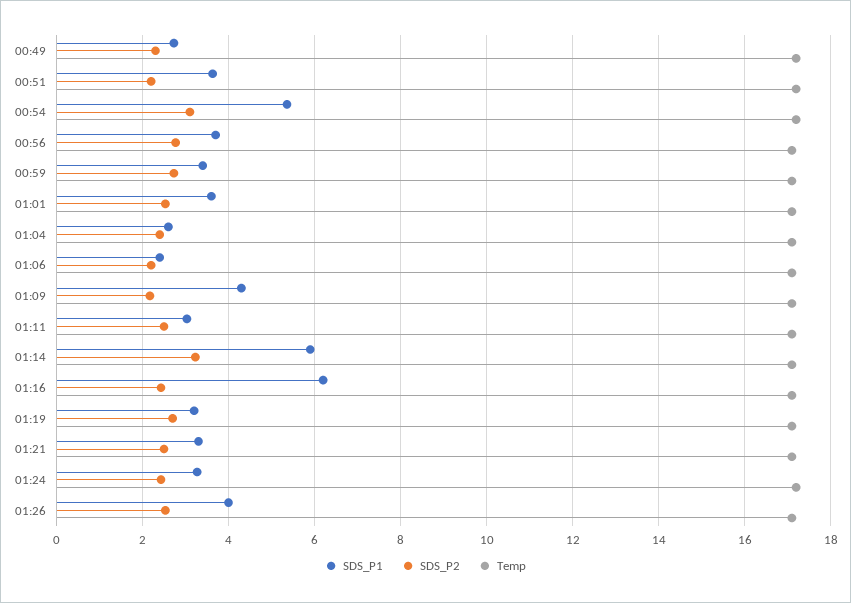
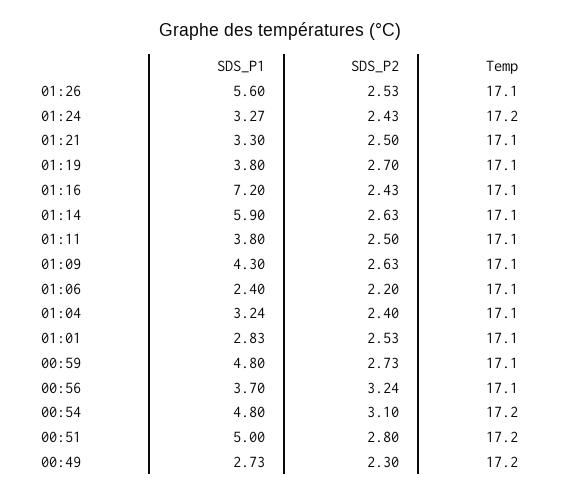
  {
    "SDS_P1": {
      "00:49": 2.73,
-     "00:51": 3.6,
+     "00:51": 5,
-     "00:54": 5.4,
+     "00:54": 4.8,
      "00:56": 3.7,
-     "00:59": 3.4,
+     "00:59": 4.8,
-     "01:01": 3.6,
+     "01:01": 2.83,
-     "01:04": 2.6,
+     "01:04": 3.24,
      "01:06": 2.4,
      "01:09": 4.3,
-     "01:11": 3,
+     "01:11": 3.8,
      "01:14": 5.9,
-     "01:16": 6.2,
+     "01:16": 7.2,
-     "01:19": 3.2,
+     "01:19": 3.8,
      "01:21": 3.3,
      "01:24": 3.27,
-     "01:26": 4
+     "01:26": 5.6
    },
    "SDS_P2": {
      "00:49": 2.3,
-     "00:51": 2.2,
+     "00:51": 2.8,
      "00:54": 3.1,
-     "00:56": 2.8,
+     "00:56": 3.24,
      "00:59": 2.73,
      "01:01": 2.53,
      "01:04": 2.4,
      "01:06": 2.2,
-     "01:09": 2.2,
+     "01:09": 2.63,
      "01:11": 2.5,
-     "01:14": 3.2,
+     "01:14": 2.63,
      "01:16": 2.43,
      "01:19": 2.7,
      "01:21": 2.5,
      "01:24": 2.43,
      "01:26": 2.53
    },
    "Temp": {
      "00:49": 17.2,
      "00:51": 17.2,
      "00:54": 17.2,
      "00:56": 17.1,
      "00:59": 17.1,
      "01:01": 17.1,
      "01:04": 17.1,
      "01:06": 17.1,
      "01:09": 17.1,
      "01:11": 17.1,
      "01:14": 17.1,
      "01:16": 17.1,
      "01:19": 17.1,
      "01:21": 17.1,
      "01:24": 17.2,
      "01:26": 17.1
    }
  }

